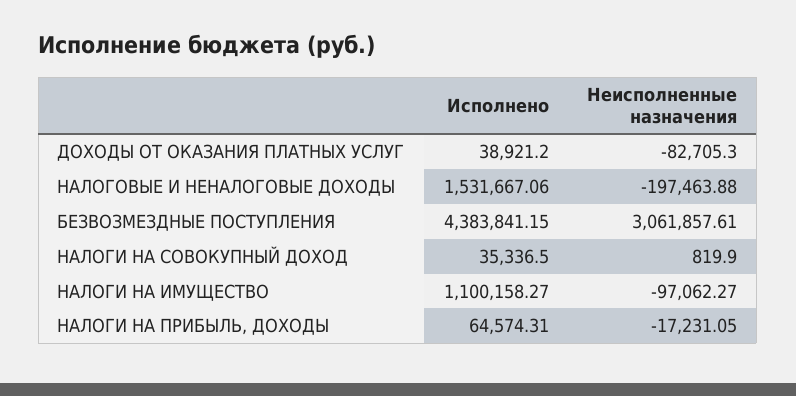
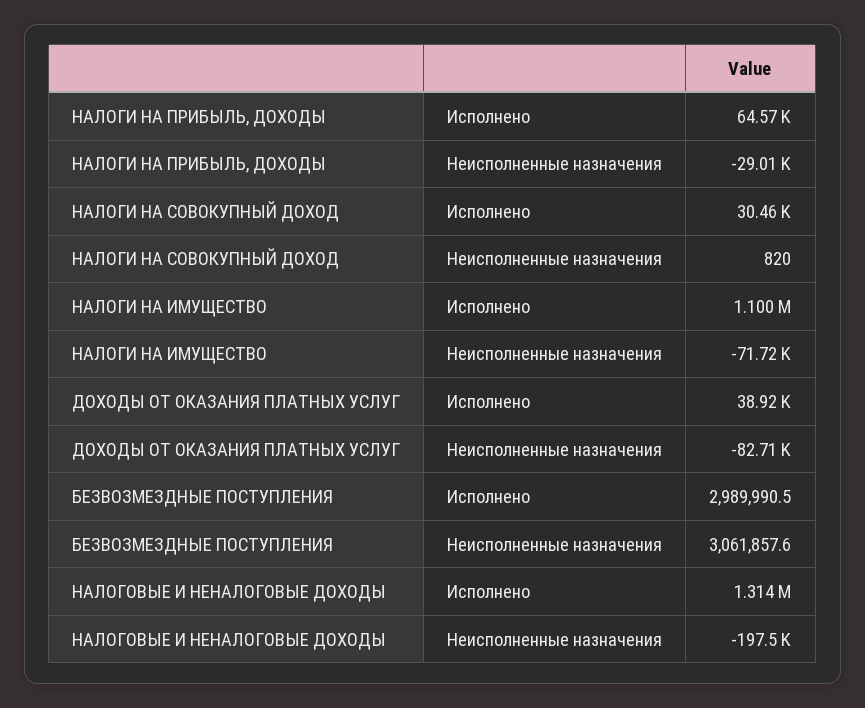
  {
    "Исполнено": {
      "ДОХОДЫ ОТ ОКАЗАНИЯ ПЛАТНЫХ УСЛУГ": 38921.2,
-     "НАЛОГОВЫЕ И НЕНАЛОГОВЫЕ ДОХОДЫ": 1531667.06,
+     "НАЛОГОВЫЕ И НЕНАЛОГОВЫЕ ДОХОДЫ": 1314000,
-     "БЕЗВОЗМЕЗДНЫЕ ПОСТУПЛЕНИЯ": 4383841.15,
+     "БЕЗВОЗМЕЗДНЫЕ ПОСТУПЛЕНИЯ": 2989990.5,
-     "НАЛОГИ НА СОВОКУПНЫЙ ДОХОД": 35336.5,
+     "НАЛОГИ НА СОВОКУПНЫЙ ДОХОД": 30460,
      "НАЛОГИ НА ИМУЩЕСТВО": 1100158.27,
      "НАЛОГИ НА ПРИБЫЛЬ, ДОХОДЫ": 64574.31
    },
    "Неисполненные назначения": {
      "ДОХОДЫ ОТ ОКАЗАНИЯ ПЛАТНЫХ УСЛУГ": -82705.3,
      "НАЛОГОВЫЕ И НЕНАЛОГОВЫЕ ДОХОДЫ": -197463.88,
      "БЕЗВОЗМЕЗДНЫЕ ПОСТУПЛЕНИЯ": 3061857.61,
      "НАЛОГИ НА СОВОКУПНЫЙ ДОХОД": 819.9,
-     "НАЛОГИ НА ИМУЩЕСТВО": -97062.27,
+     "НАЛОГИ НА ИМУЩЕСТВО": -71720,
-     "НАЛОГИ НА ПРИБЫЛЬ, ДОХОДЫ": -17231.05
+     "НАЛОГИ НА ПРИБЫЛЬ, ДОХОДЫ": -29010
    }
  }

